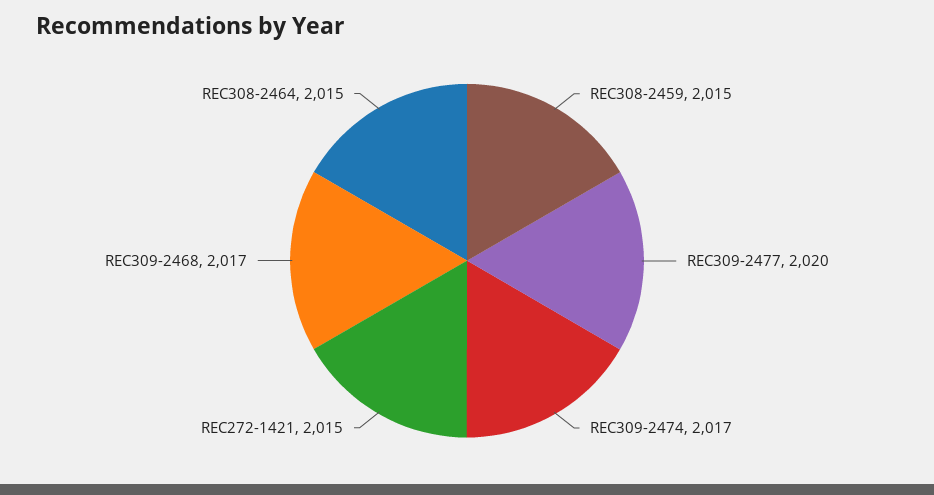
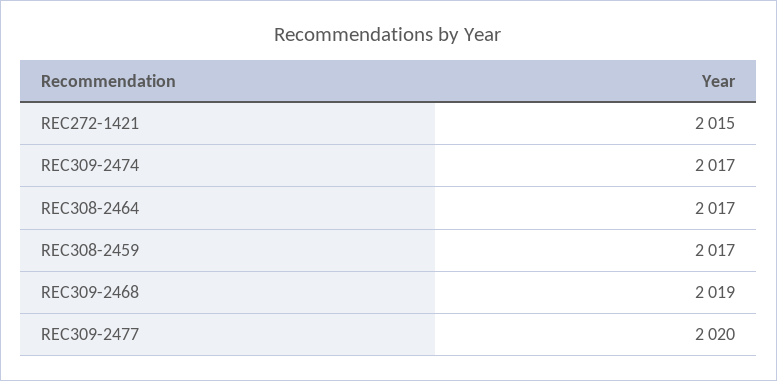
  {
-   "REC308-2459": 2015,
+   "REC308-2459": 2017,
    "REC309-2477": 2020,
    "REC309-2474": 2017,
    "REC272-1421": 2015,
-   "REC309-2468": 2017,
+   "REC309-2468": 2019,
-   "REC308-2464": 2015
+   "REC308-2464": 2017
  }

